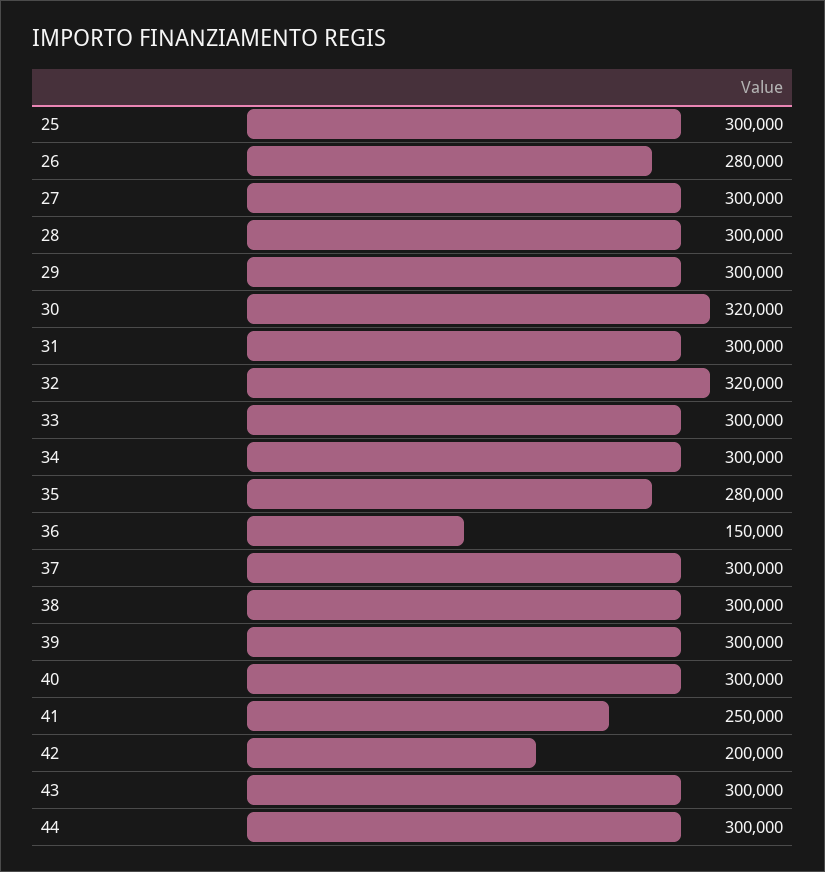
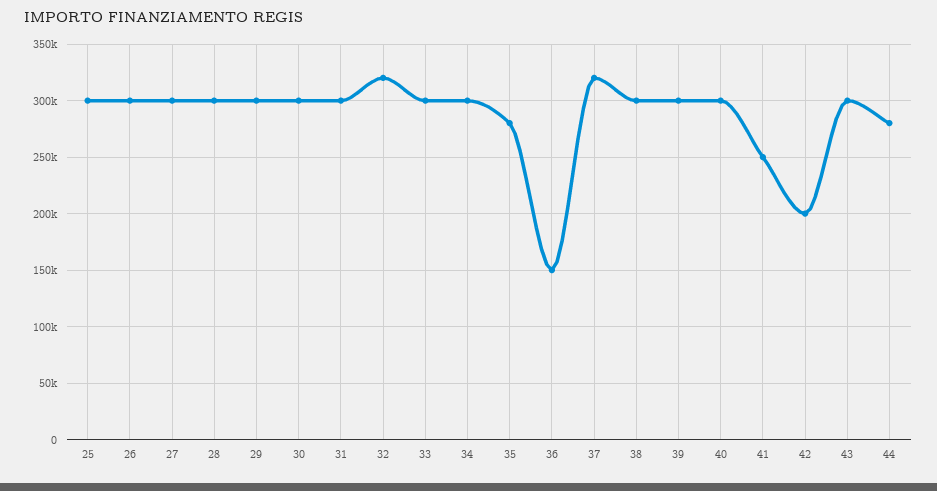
  {
    "25": 300000,
-   "26": 280000,
+   "26": 300000,
    "27": 300000,
    "28": 300000,
    "29": 300000,
-   "30": 320000,
+   "30": 300000,
    "31": 300000,
    "32": 320000,
    "33": 300000,
    "34": 300000,
    "35": 280000,
    "36": 150000,
-   "37": 300000,
+   "37": 320000,
    "38": 300000,
    "39": 300000,
    "40": 300000,
    "41": 250000,
    "42": 200000,
    "43": 300000,
-   "44": 300000
+   "44": 280000
  }

